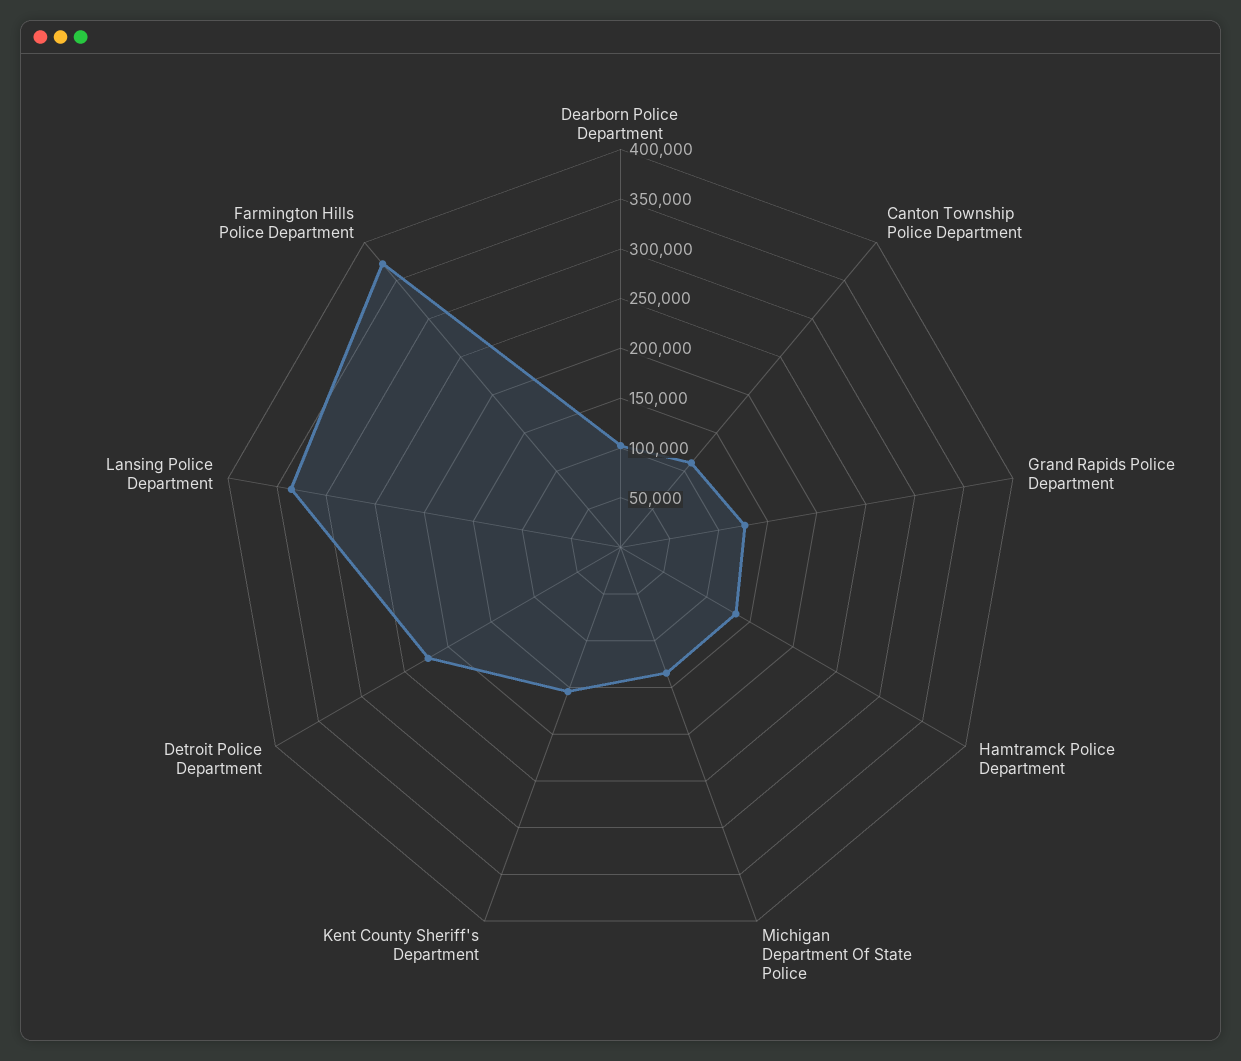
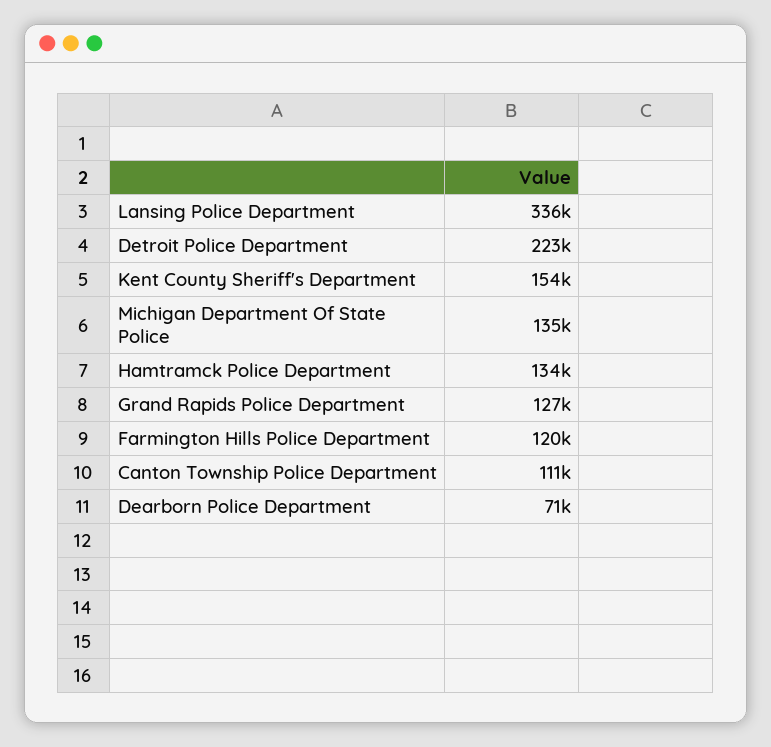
  {
-   "Dearborn Police Department": 100000,
+   "Dearborn Police Department": 71000,
    "Canton Township Police Department": 111000,
    "Grand Rapids Police Department": 127000,
    "Hamtramck Police Department": 134000,
    "Michigan Department Of State Police": 135000,
    "Kent County Sheriff's Department": 154000,
    "Detroit Police Department": 223000,
    "Lansing Police Department": 336000,
-   "Farmington Hills Police Department": 370000
+   "Farmington Hills Police Department": 120000
  }

